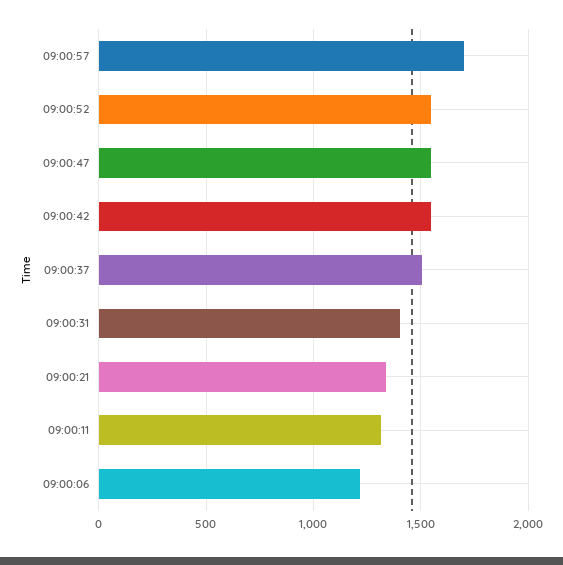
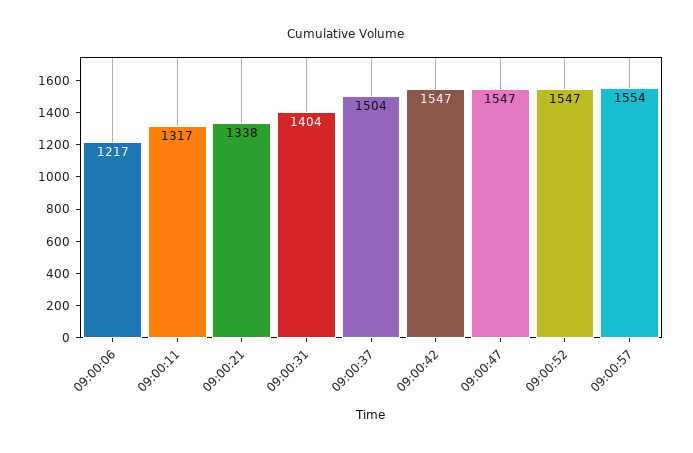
  {
-   "09:00:57": 1700,
+   "09:00:57": 1554,
    "09:00:52": 1547,
    "09:00:47": 1547,
    "09:00:42": 1547,
    "09:00:37": 1504,
    "09:00:31": 1404,
    "09:00:21": 1338,
    "09:00:11": 1317,
    "09:00:06": 1217
  }

